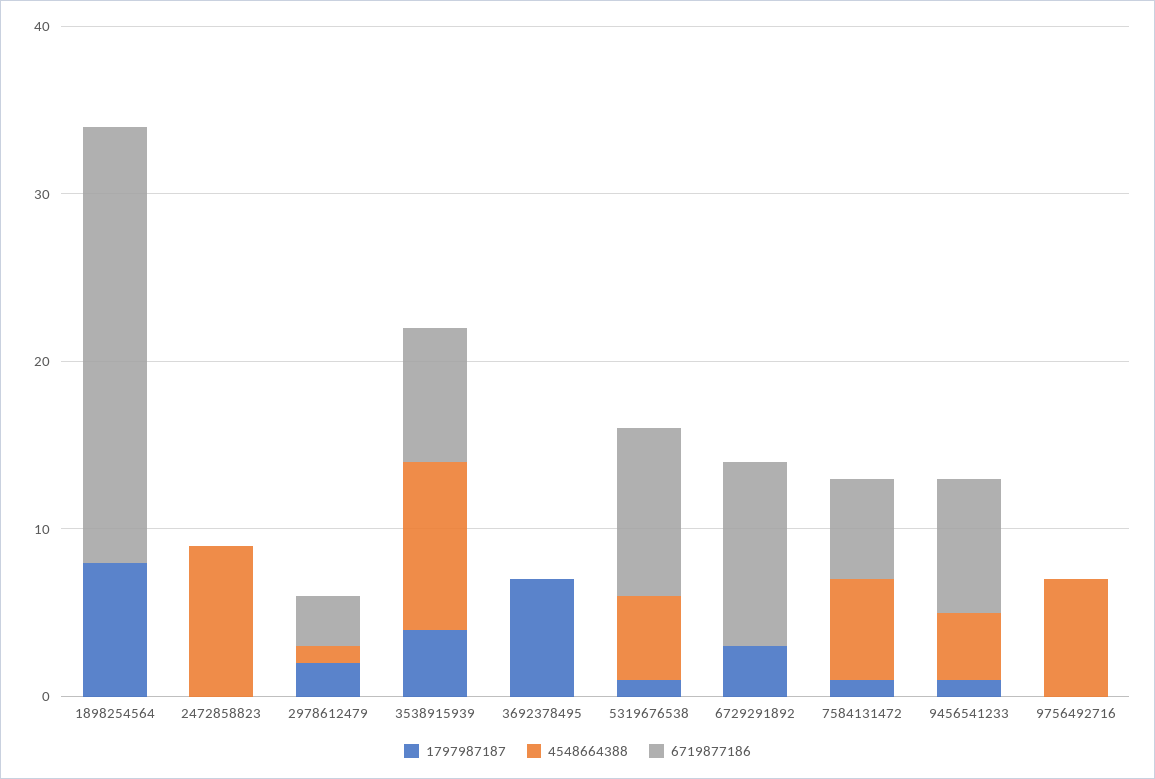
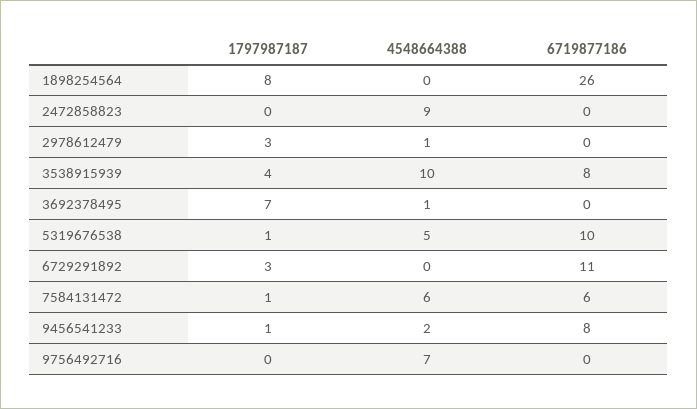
  {
    "1797987187": {
      "1898254564": 8,
      "2472858823": 0,
-     "2978612479": 2,
+     "2978612479": 3,
      "3538915939": 4,
      "3692378495": 7,
      "5319676538": 1,
      "6729291892": 3,
      "7584131472": 1,
      "9456541233": 1,
      "9756492716": 0
    },
    "4548664388": {
      "1898254564": 0,
      "2472858823": 9,
      "2978612479": 1,
      "3538915939": 10,
-     "3692378495": 0,
+     "3692378495": 1,
      "5319676538": 5,
      "6729291892": 0,
      "7584131472": 6,
-     "9456541233": 4,
+     "9456541233": 2,
      "9756492716": 7
    },
    "6719877186": {
      "1898254564": 26,
      "2472858823": 0,
-     "2978612479": 3,
+     "2978612479": 0,
      "3538915939": 8,
      "3692378495": 0,
      "5319676538": 10,
      "6729291892": 11,
      "7584131472": 6,
      "9456541233": 8,
      "9756492716": 0
    }
  }

